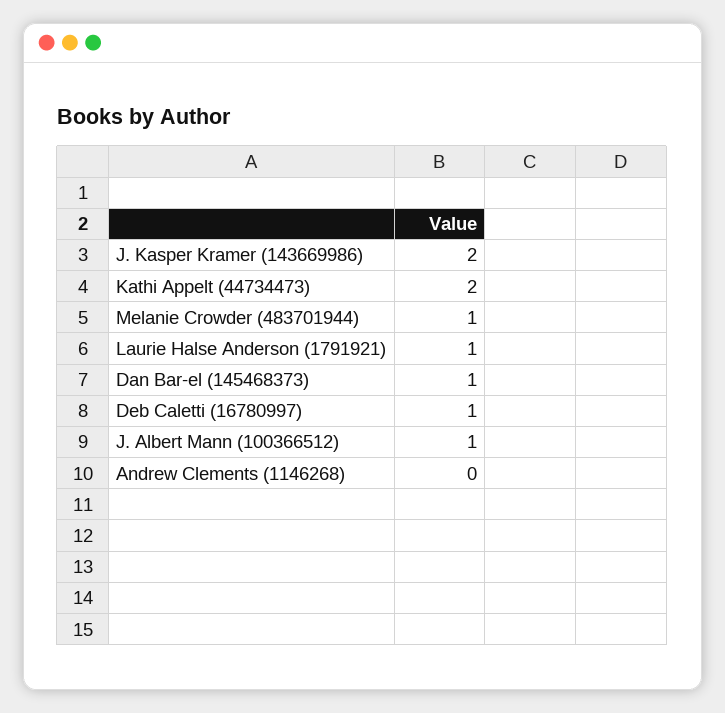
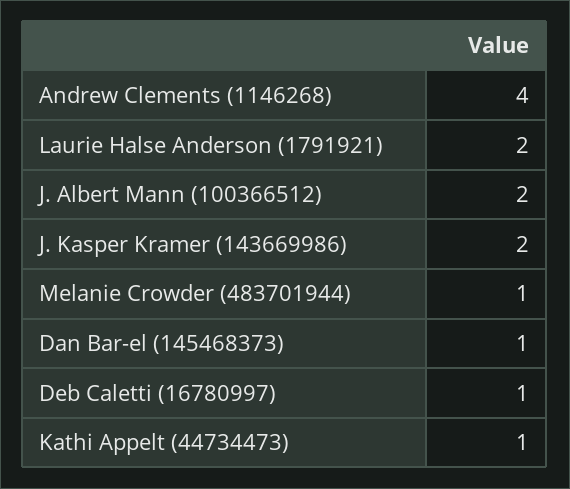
  {
    "J. Kasper Kramer (143669986)": 2,
-   "Kathi Appelt (44734473)": 2,
+   "Kathi Appelt (44734473)": 1,
    "Melanie Crowder (483701944)": 1,
-   "Laurie Halse Anderson (1791921)": 1,
+   "Laurie Halse Anderson (1791921)": 2,
    "Dan Bar-el (145468373)": 1,
    "Deb Caletti (16780997)": 1,
-   "J. Albert Mann (100366512)": 1,
+   "J. Albert Mann (100366512)": 2,
-   "Andrew Clements (1146268)": 0
+   "Andrew Clements (1146268)": 4
  }

